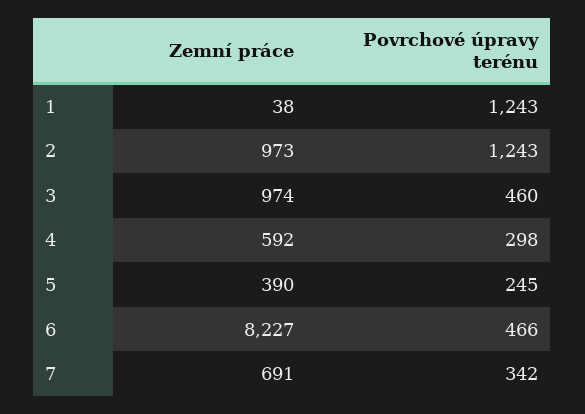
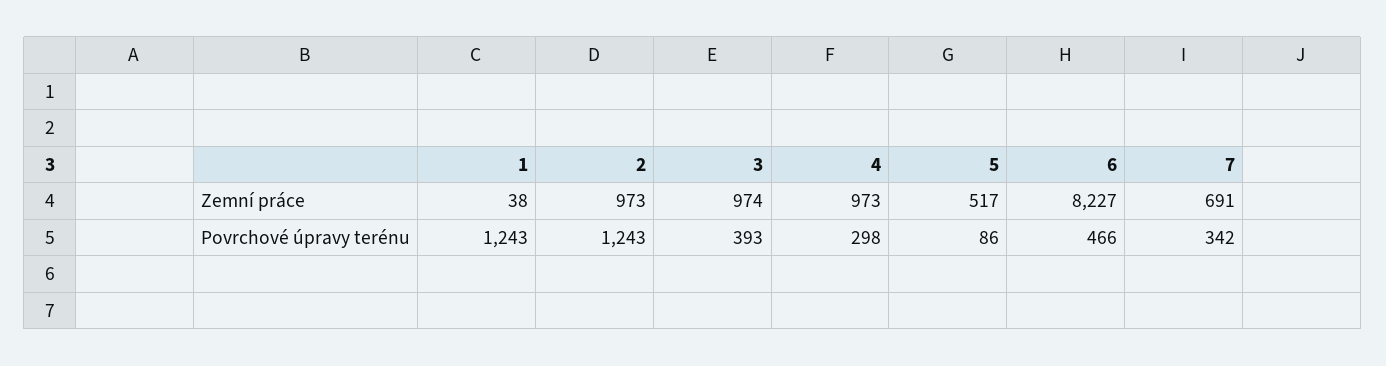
  {
    "Zemní práce": {
      "1": 38,
      "2": 973,
      "3": 974,
-     "4": 592,
+     "4": 973,
-     "5": 390,
+     "5": 517,
      "6": 8227,
      "7": 691
    },
    "Povrchové úpravy terénu": {
      "1": 1243,
      "2": 1243,
-     "3": 460,
+     "3": 393,
      "4": 298,
-     "5": 245,
+     "5": 86,
      "6": 466,
      "7": 342
    }
  }

